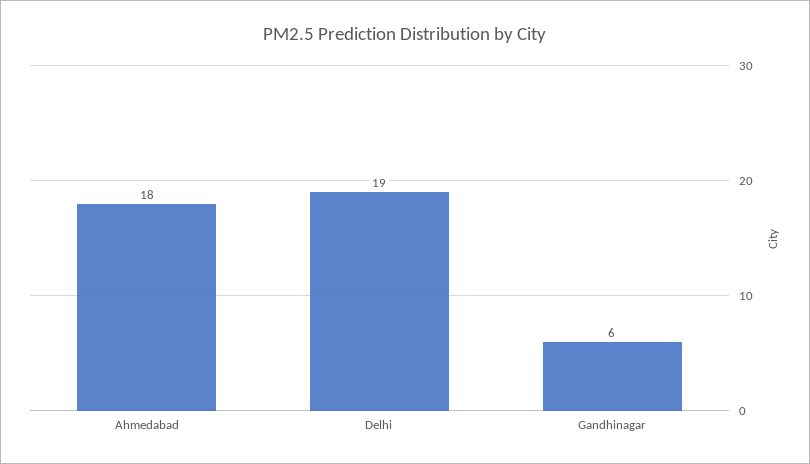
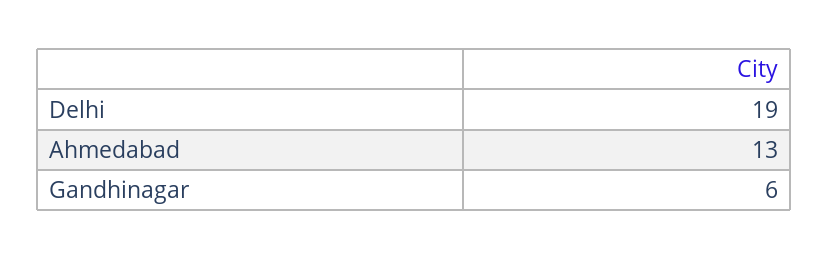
  {
-   "Ahmedabad": 18,
+   "Ahmedabad": 13,
    "Delhi": 19,
    "Gandhinagar": 6
  }

